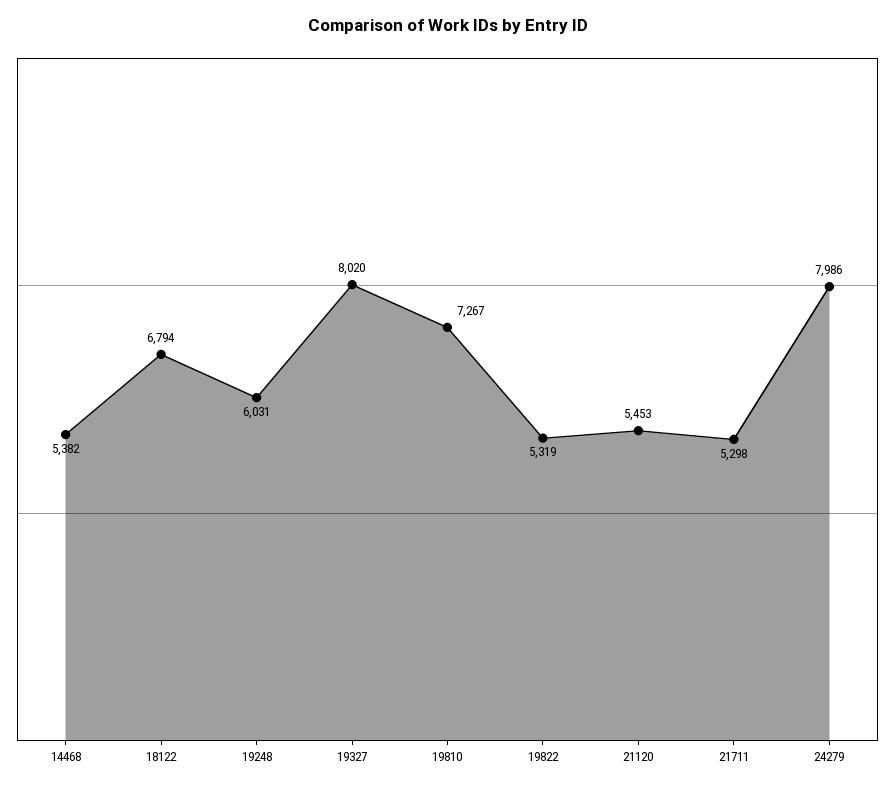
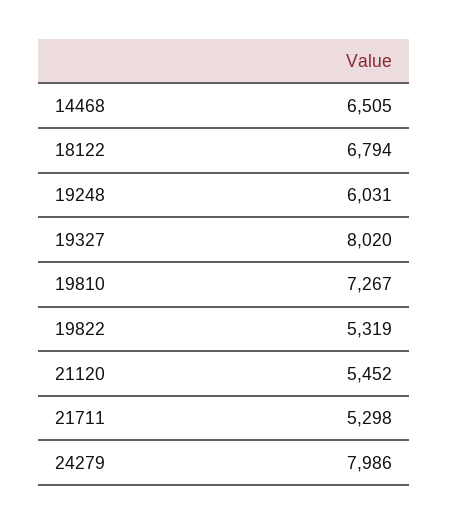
  {
-   "14468": 5382,
+   "14468": 6505,
    "18122": 6794,
    "19248": 6031,
    "19327": 8020,
    "19810": 7267,
    "19822": 5319,
-   "21120": 5453,
+   "21120": 5452,
    "21711": 5298,
    "24279": 7986
  }

